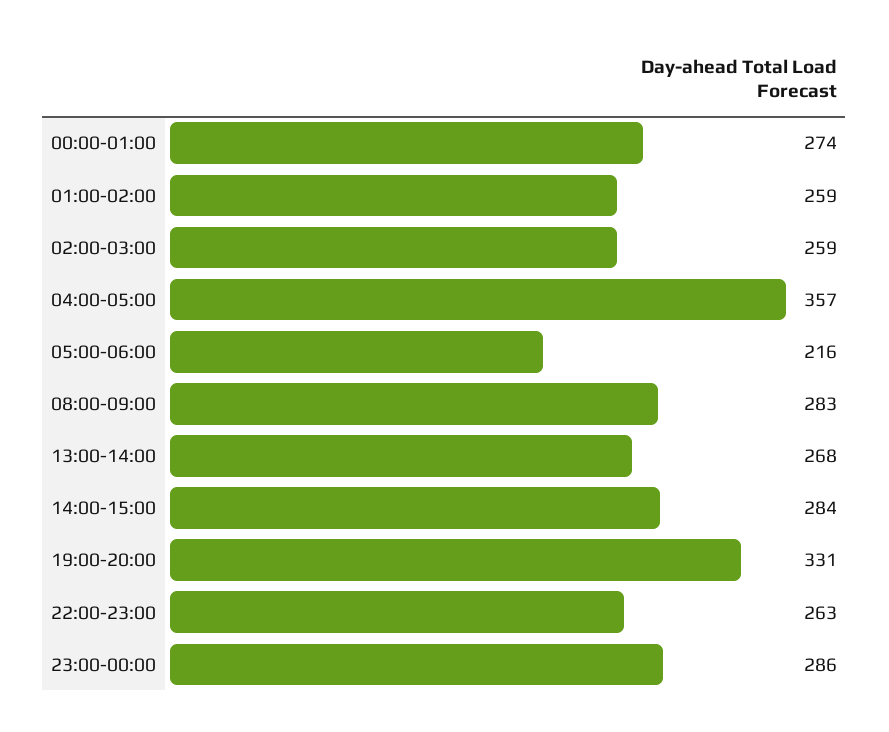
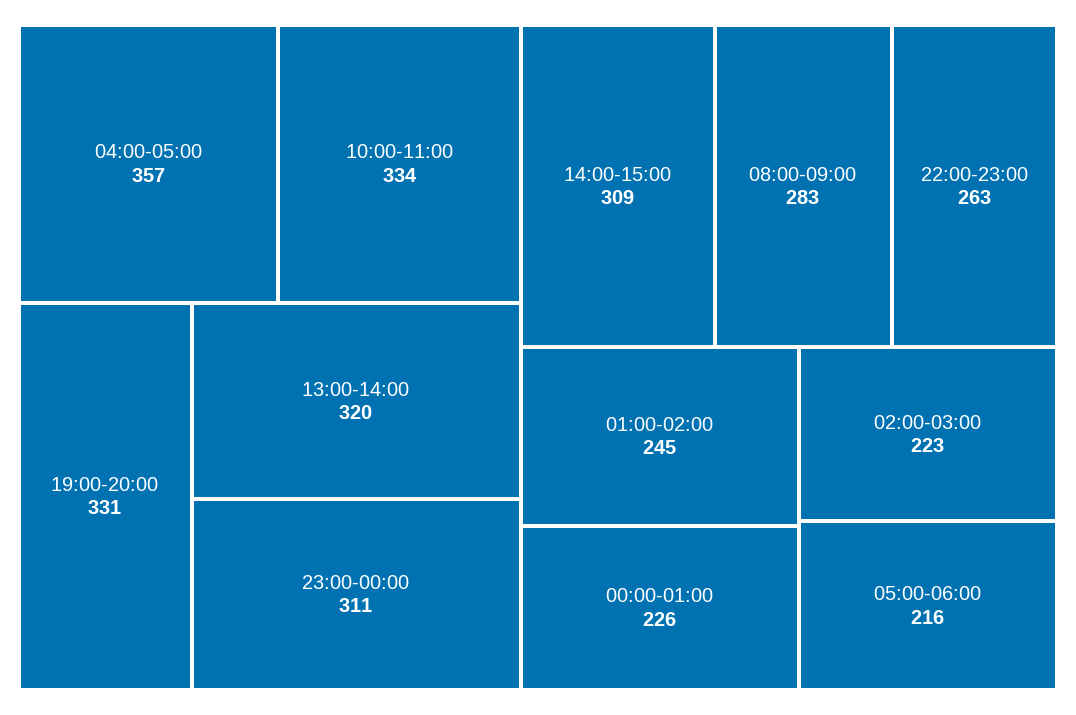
  {
-   "00:00-01:00": 274,
+   "00:00-01:00": 226,
-   "01:00-02:00": 259,
+   "01:00-02:00": 245,
-   "02:00-03:00": 259,
+   "02:00-03:00": 223,
    "04:00-05:00": 357,
    "05:00-06:00": 216,
    "08:00-09:00": 283,
-   "13:00-14:00": 268,
+   "13:00-14:00": 320,
-   "14:00-15:00": 284,
+   "14:00-15:00": 309,
    "19:00-20:00": 331,
    "22:00-23:00": 263,
-   "23:00-00:00": 286
+   "23:00-00:00": 311,
+   "10:00-11:00": 334
  }

